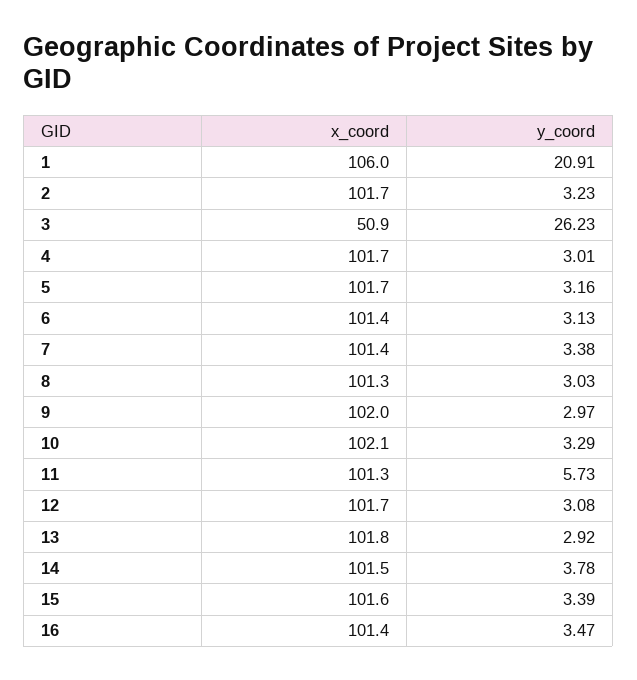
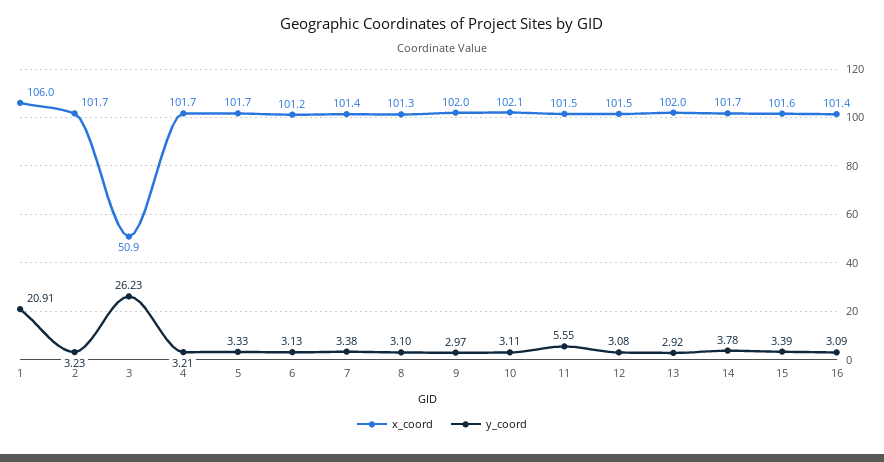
  {
    "x_coord": {
      "1": 106,
      "2": 101.7,
      "3": 50.9,
      "4": 101.7,
      "5": 101.7,
-     "6": 101.4,
+     "6": 101.2,
      "7": 101.4,
      "8": 101.3,
      "9": 102,
      "10": 102.1,
-     "11": 101.3,
+     "11": 101.5,
-     "12": 101.7,
+     "12": 101.5,
-     "13": 101.8,
+     "13": 102,
-     "14": 101.5,
+     "14": 101.7,
      "15": 101.6,
      "16": 101.4
    },
    "y_coord": {
      "1": 20.91,
      "2": 3.23,
      "3": 26.23,
-     "4": 3.01,
+     "4": 3.21,
-     "5": 3.16,
+     "5": 3.33,
      "6": 3.13,
      "7": 3.38,
-     "8": 3.03,
+     "8": 3.1,
      "9": 2.97,
-     "10": 3.29,
+     "10": 3.11,
-     "11": 5.73,
+     "11": 5.55,
      "12": 3.08,
      "13": 2.92,
      "14": 3.78,
      "15": 3.39,
-     "16": 3.47
+     "16": 3.09
    }
  }

